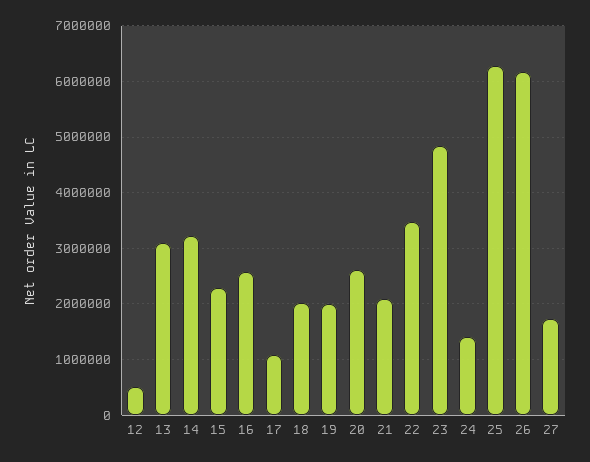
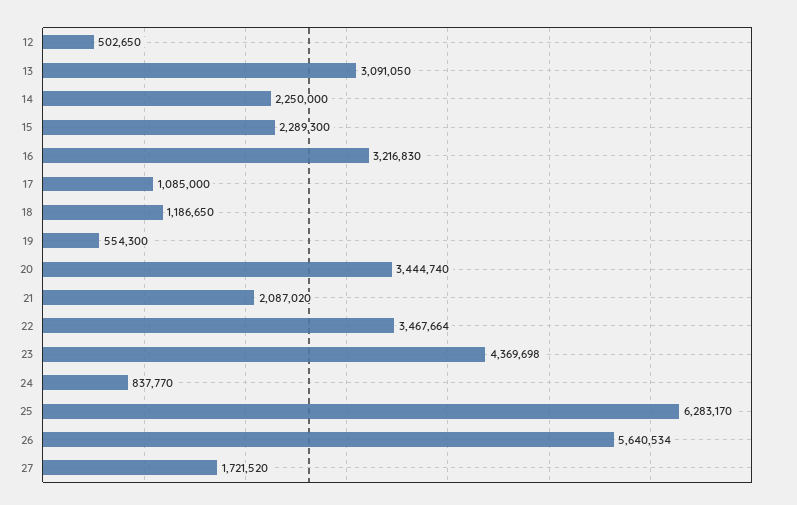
  {
    "12": 502650,
    "13": 3091050,
-   "14": 3200000,
+   "14": 2250000,
    "15": 2289300,
-   "16": 2600000,
+   "16": 3216830,
    "17": 1085000,
-   "18": 2000000,
+   "18": 1186650,
-   "19": 2000000,
+   "19": 554300,
-   "20": 2600000,
+   "20": 3444740,
    "21": 2087020,
    "22": 3467664,
-   "23": 4800000,
+   "23": 4369698,
-   "24": 1400000,
+   "24": 837770,
    "25": 6283170,
-   "26": 6200000,
+   "26": 5640534,
    "27": 1721520
  }

